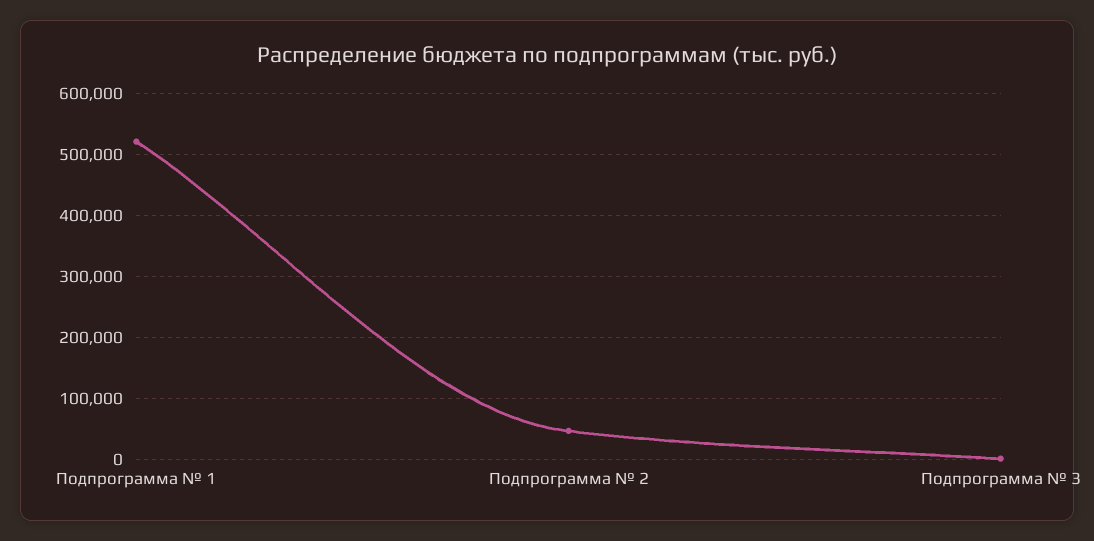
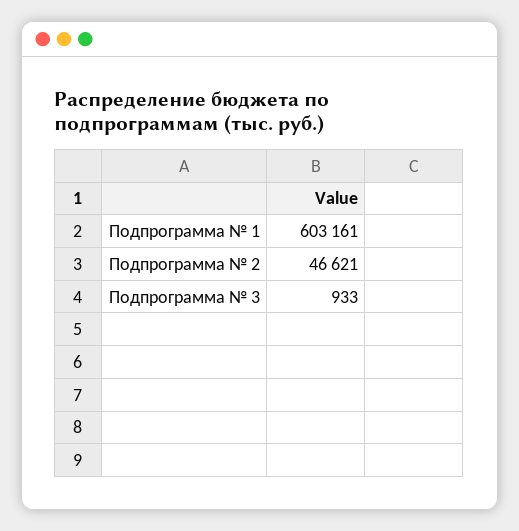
  {
-   "Подпрограмма № 1": 520000,
+   "Подпрограмма № 1": 603161,
    "Подпрограмма № 2": 46621,
    "Подпрограмма № 3": 933
  }

